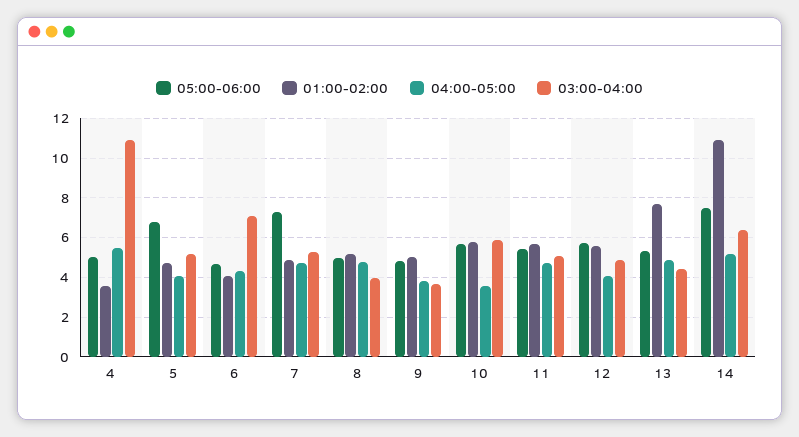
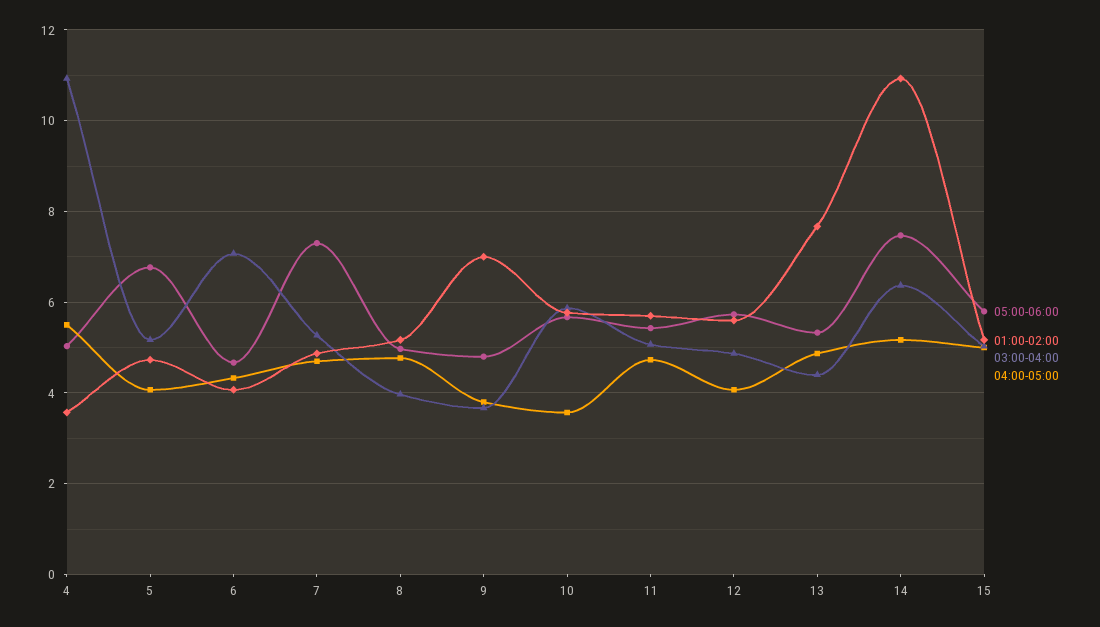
  {
    "05:00-06:00": {
      "4": 5,
      "5": 6.8,
      "6": 4.6,
      "7": 7.4,
      "8": 5,
      "9": 4.8,
      "10": 5.6,
      "11": 5.4,
      "12": 5.8,
      "13": 5.4,
-     "14": 7.4
+     "14": 7.4,
+     "15": 5.8
    },
    "01:00-02:00": {
      "4": 3.6,
      "5": 4.8,
      "6": 4,
      "7": 4.8,
      "8": 5.2,
-     "9": 5,
+     "9": 7,
      "10": 5.8,
      "11": 5.8,
      "12": 5.6,
      "13": 7.6,
-     "14": 11
+     "14": 11,
+     "15": 5.2
    },
    "04:00-05:00": {
      "4": 5.6,
      "5": 4,
      "6": 4.4,
      "7": 4.8,
      "8": 4.8,
      "9": 3.8,
      "10": 3.6,
      "11": 4.8,
      "12": 4,
      "13": 4.8,
-     "14": 5.2
+     "14": 5.2,
+     "15": 5
    },
    "03:00-04:00": {
      "4": 11,
      "5": 5.2,
      "6": 7,
      "7": 5.2,
      "8": 4,
      "9": 3.6,
      "10": 5.8,
      "11": 5,
      "12": 4.8,
      "13": 4.4,
-     "14": 6.4
+     "14": 6.4,
+     "15": 5
    }
  }

